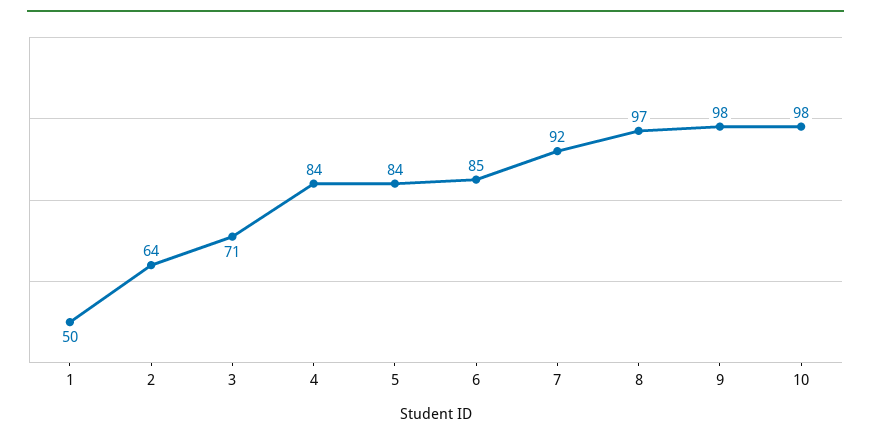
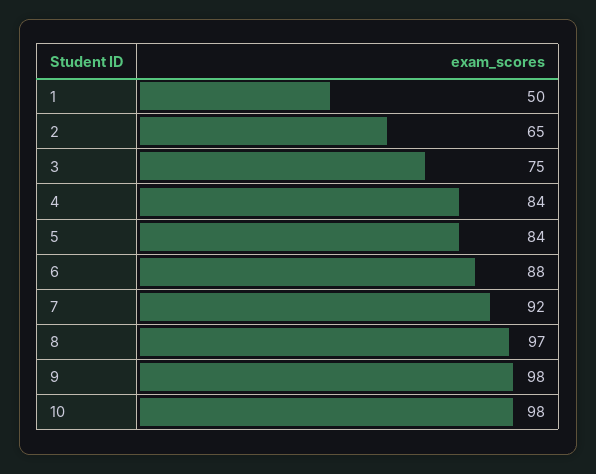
  {
    "1": 50,
-   "2": 64,
+   "2": 65,
-   "3": 71,
+   "3": 75,
    "4": 84,
    "5": 84,
-   "6": 85,
+   "6": 88,
    "7": 92,
    "8": 97,
    "9": 98,
    "10": 98
  }

